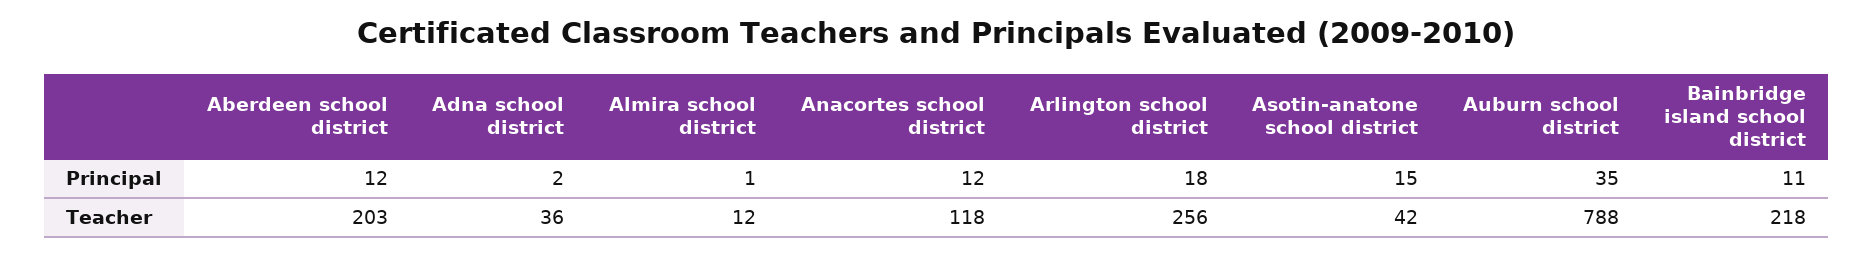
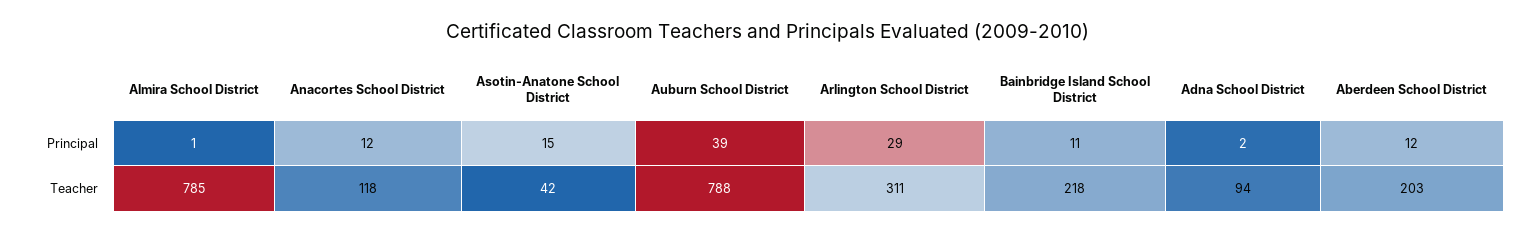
  {
    "Aberdeen school district": {
      "Principal": 12,
      "Teacher": 203
    },
    "Adna school district": {
      "Principal": 2,
-     "Teacher": 36
+     "Teacher": 94
    },
    "Almira school district": {
      "Principal": 1,
-     "Teacher": 12
+     "Teacher": 785
    },
    "Anacortes school district": {
      "Principal": 12,
      "Teacher": 118
    },
    "Arlington school district": {
-     "Principal": 18,
+     "Principal": 29,
-     "Teacher": 256
+     "Teacher": 311
    },
    "Asotin-anatone school district": {
      "Principal": 15,
      "Teacher": 42
    },
    "Auburn school district": {
-     "Principal": 35,
+     "Principal": 39,
      "Teacher": 788
    },
    "Bainbridge island school district": {
      "Principal": 11,
      "Teacher": 218
    }
  }

